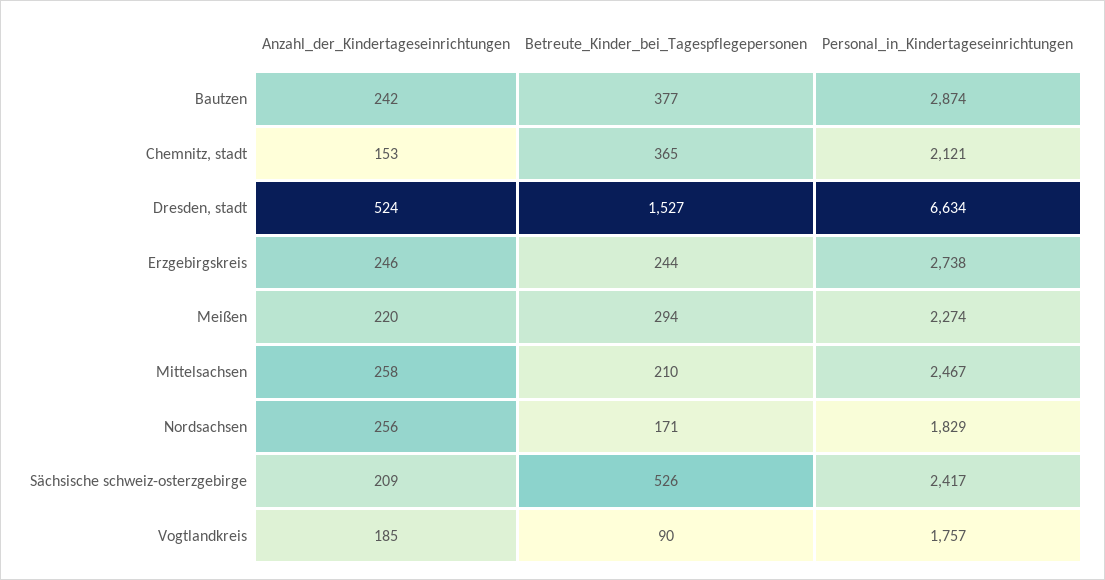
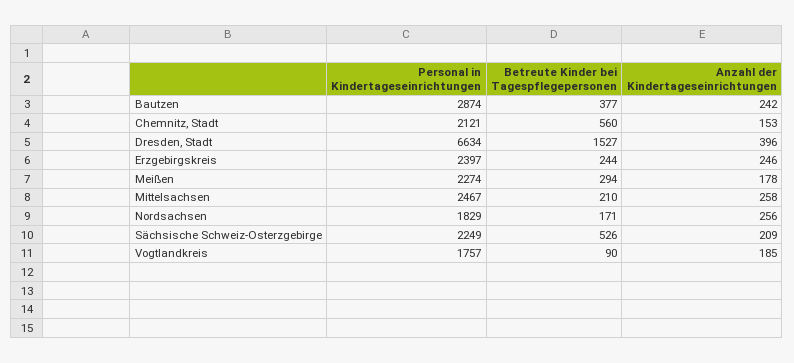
  {
    "Anzahl_der_Kindertageseinrichtungen": {
      "Bautzen": 242,
      "Chemnitz, stadt": 153,
-     "Dresden, stadt": 524,
+     "Dresden, stadt": 396,
      "Erzgebirgskreis": 246,
-     "Meißen": 220,
+     "Meißen": 178,
      "Mittelsachsen": 258,
      "Nordsachsen": 256,
      "Sächsische schweiz-osterzgebirge": 209,
      "Vogtlandkreis": 185
    },
    "Betreute_Kinder_bei_Tagespflegepersonen": {
      "Bautzen": 377,
-     "Chemnitz, stadt": 365,
+     "Chemnitz, stadt": 560,
      "Dresden, stadt": 1527,
      "Erzgebirgskreis": 244,
      "Meißen": 294,
      "Mittelsachsen": 210,
      "Nordsachsen": 171,
      "Sächsische schweiz-osterzgebirge": 526,
      "Vogtlandkreis": 90
    },
    "Personal_in_Kindertageseinrichtungen": {
      "Bautzen": 2874,
      "Chemnitz, stadt": 2121,
      "Dresden, stadt": 6634,
-     "Erzgebirgskreis": 2738,
+     "Erzgebirgskreis": 2397,
      "Meißen": 2274,
      "Mittelsachsen": 2467,
      "Nordsachsen": 1829,
-     "Sächsische schweiz-osterzgebirge": 2417,
+     "Sächsische schweiz-osterzgebirge": 2249,
      "Vogtlandkreis": 1757
    }
  }

